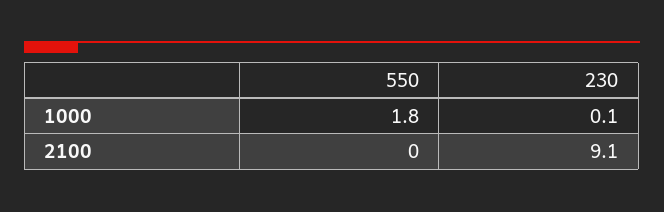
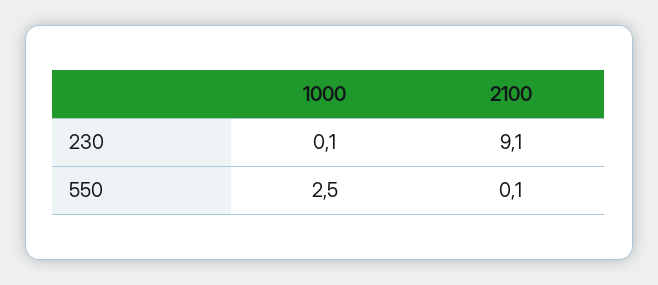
  {
    "550": {
-     "1000": 1.8,
+     "1000": 2.5,
-     "2100": 0
+     "2100": 0.1
    },
    "230": {
      "1000": 0.1,
      "2100": 9.1
    }
  }

